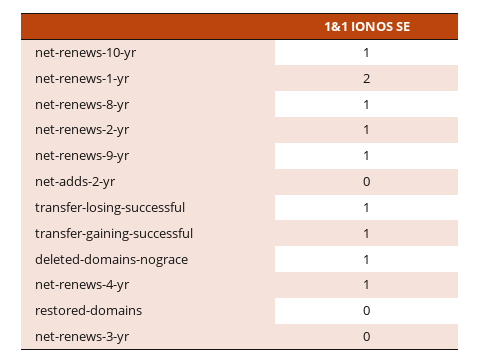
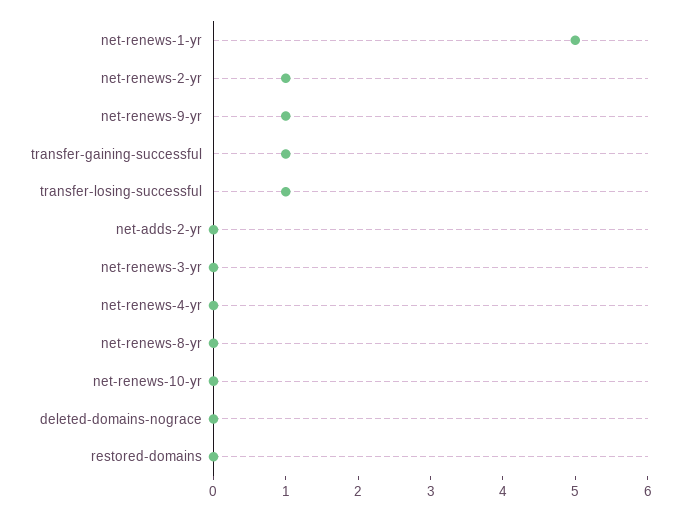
  {
-   "net-renews-10-yr": 1,
+   "net-renews-10-yr": 0,
-   "net-renews-1-yr": 2,
+   "net-renews-1-yr": 5,
-   "net-renews-8-yr": 1,
+   "net-renews-8-yr": 0,
    "net-renews-2-yr": 1,
    "net-renews-9-yr": 1,
    "net-adds-2-yr": 0,
    "transfer-losing-successful": 1,
    "transfer-gaining-successful": 1,
-   "deleted-domains-nograce": 1,
+   "deleted-domains-nograce": 0,
-   "net-renews-4-yr": 1,
+   "net-renews-4-yr": 0,
    "restored-domains": 0,
    "net-renews-3-yr": 0
  }

